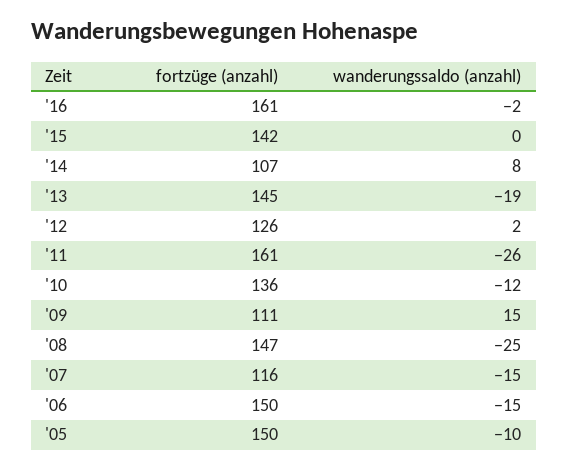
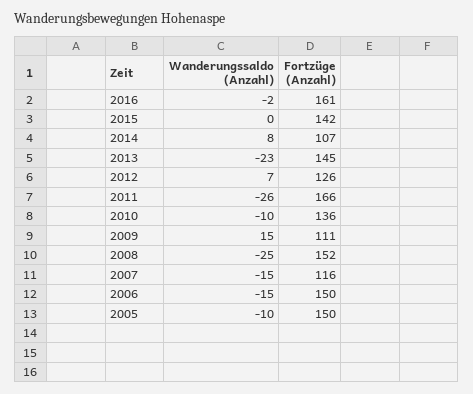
  {
    "fortzüge (anzahl)": {
      "'16": 161,
      "'15": 142,
      "'14": 107,
      "'13": 145,
      "'12": 126,
-     "'11": 161,
+     "'11": 166,
      "'10": 136,
      "'09": 111,
-     "'08": 147,
+     "'08": 152,
      "'07": 116,
      "'06": 150,
      "'05": 150
    },
    "wanderungssaldo (anzahl)": {
      "'16": -2,
      "'15": 0,
      "'14": 8,
-     "'13": -19,
+     "'13": -23,
-     "'12": 2,
+     "'12": 7,
      "'11": -26,
-     "'10": -12,
+     "'10": -10,
      "'09": 15,
      "'08": -25,
      "'07": -15,
      "'06": -15,
      "'05": -10
    }
  }

